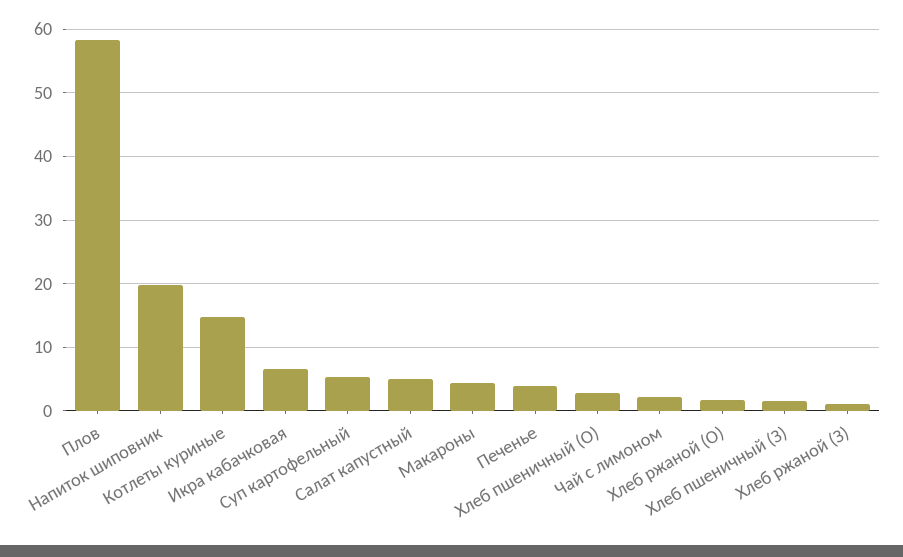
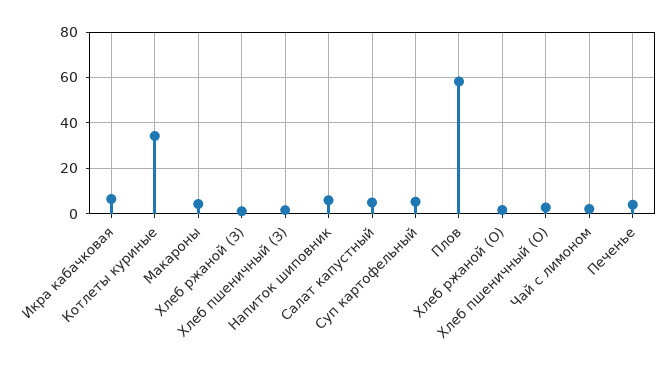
  {
    "Плов": 58,
-   "Напиток шиповник": 20,
+   "Напиток шиповник": 5,
-   "Котлеты куриные": 15,
+   "Котлеты куриные": 35,
    "Икра кабачковая": 7,
    "Суп картофельный": 5,
    "Салат капустный": 5,
    "Макароны": 4,
    "Печенье": 4,
    "Хлеб пшеничный (О)": 3,
    "Чай с лимоном": 2,
    "Хлеб ржаной (О)": 2,
    "Хлеб пшеничный (З)": 2,
    "Хлеб ржаной (З)": 1
  }

